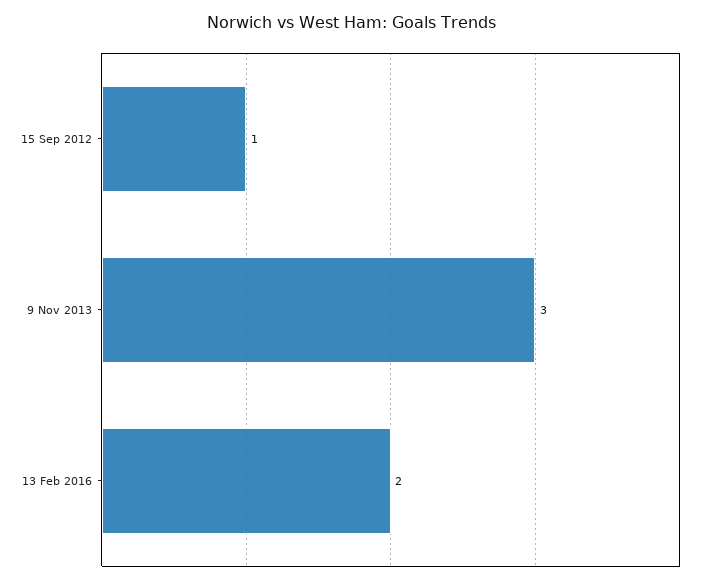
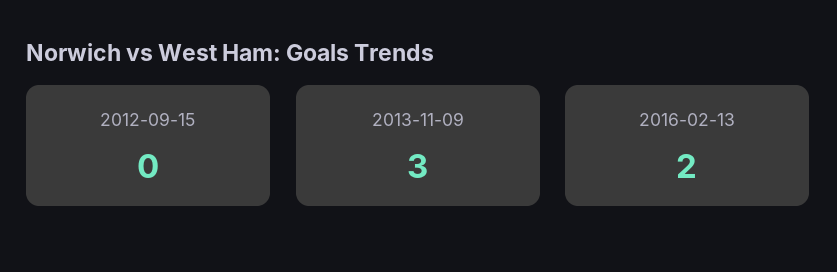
  {
-   "15 Sep 2012": 1,
+   "15 Sep 2012": 0,
    "9 Nov 2013": 3,
    "13 Feb 2016": 2
  }

